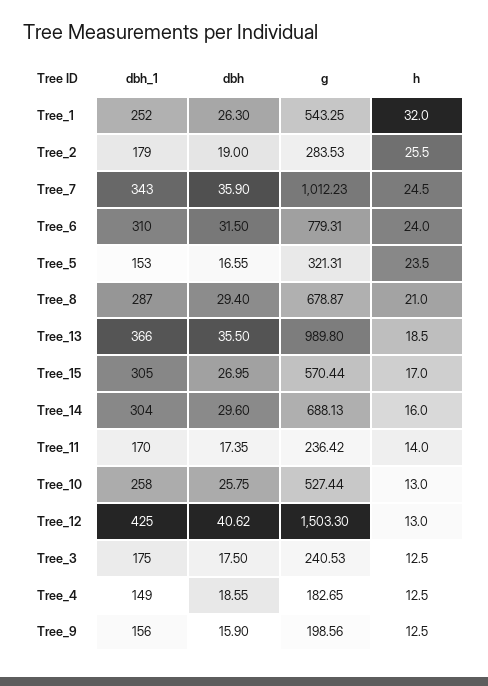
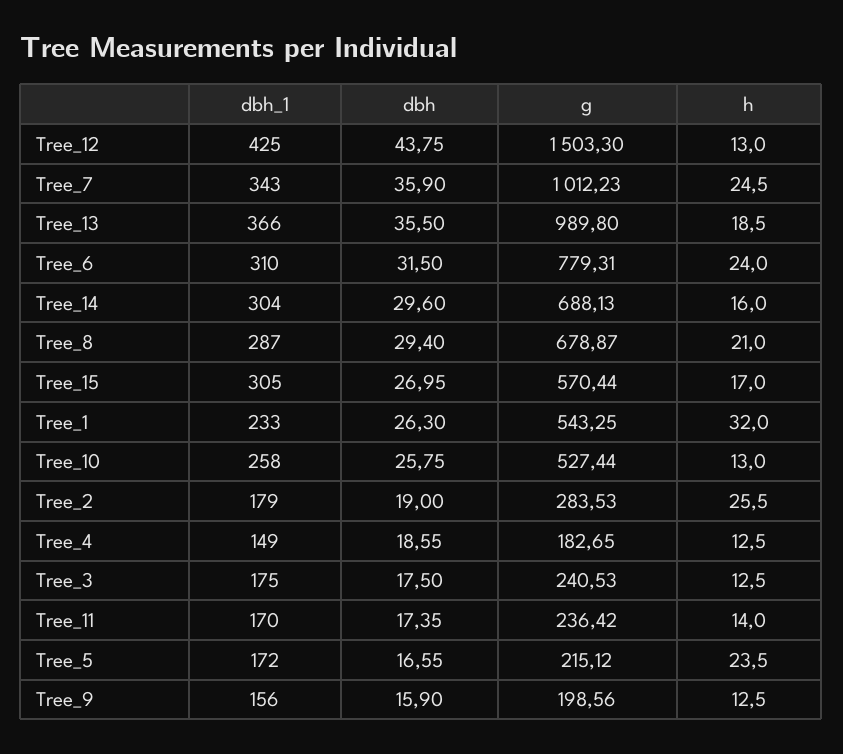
  {
    "dbh_1": {
-     "Tree_1": 252,
+     "Tree_1": 233,
      "Tree_2": 179,
      "Tree_7": 343,
      "Tree_6": 310,
-     "Tree_5": 153,
+     "Tree_5": 172,
      "Tree_8": 287,
      "Tree_13": 366,
      "Tree_15": 305,
      "Tree_14": 304,
      "Tree_11": 170,
      "Tree_10": 258,
      "Tree_12": 425,
      "Tree_3": 175,
      "Tree_4": 149,
      "Tree_9": 156
    },
    "dbh": {
      "Tree_1": 26.3,
      "Tree_2": 19,
      "Tree_7": 35.9,
      "Tree_6": 31.5,
      "Tree_5": 16.55,
      "Tree_8": 29.4,
      "Tree_13": 35.5,
      "Tree_15": 26.95,
      "Tree_14": 29.6,
      "Tree_11": 17.35,
      "Tree_10": 25.75,
-     "Tree_12": 40.62,
+     "Tree_12": 43.75,
      "Tree_3": 17.5,
      "Tree_4": 18.55,
      "Tree_9": 15.9
    },
    "g": {
      "Tree_1": 543.25,
      "Tree_2": 283.53,
      "Tree_7": 1012.23,
      "Tree_6": 779.31,
-     "Tree_5": 321.31,
+     "Tree_5": 215.12,
      "Tree_8": 678.87,
      "Tree_13": 989.8,
      "Tree_15": 570.44,
      "Tree_14": 688.13,
      "Tree_11": 236.42,
      "Tree_10": 527.44,
      "Tree_12": 1503.3,
      "Tree_3": 240.53,
      "Tree_4": 182.65,
      "Tree_9": 198.56
    },
    "h": {
      "Tree_1": 32,
      "Tree_2": 25.5,
      "Tree_7": 24.5,
      "Tree_6": 24,
      "Tree_5": 23.5,
      "Tree_8": 21,
      "Tree_13": 18.5,
      "Tree_15": 17,
      "Tree_14": 16,
      "Tree_11": 14,
      "Tree_10": 13,
      "Tree_12": 13,
      "Tree_3": 12.5,
      "Tree_4": 12.5,
      "Tree_9": 12.5
    }
  }

